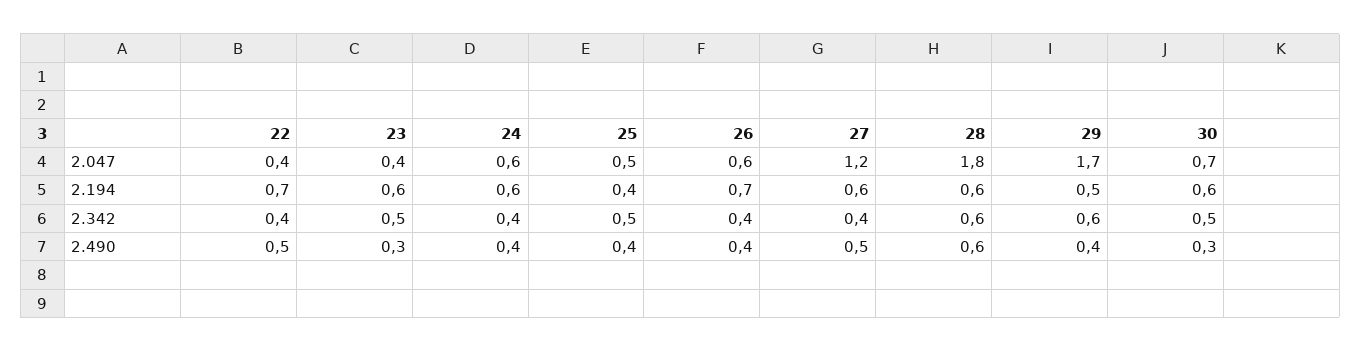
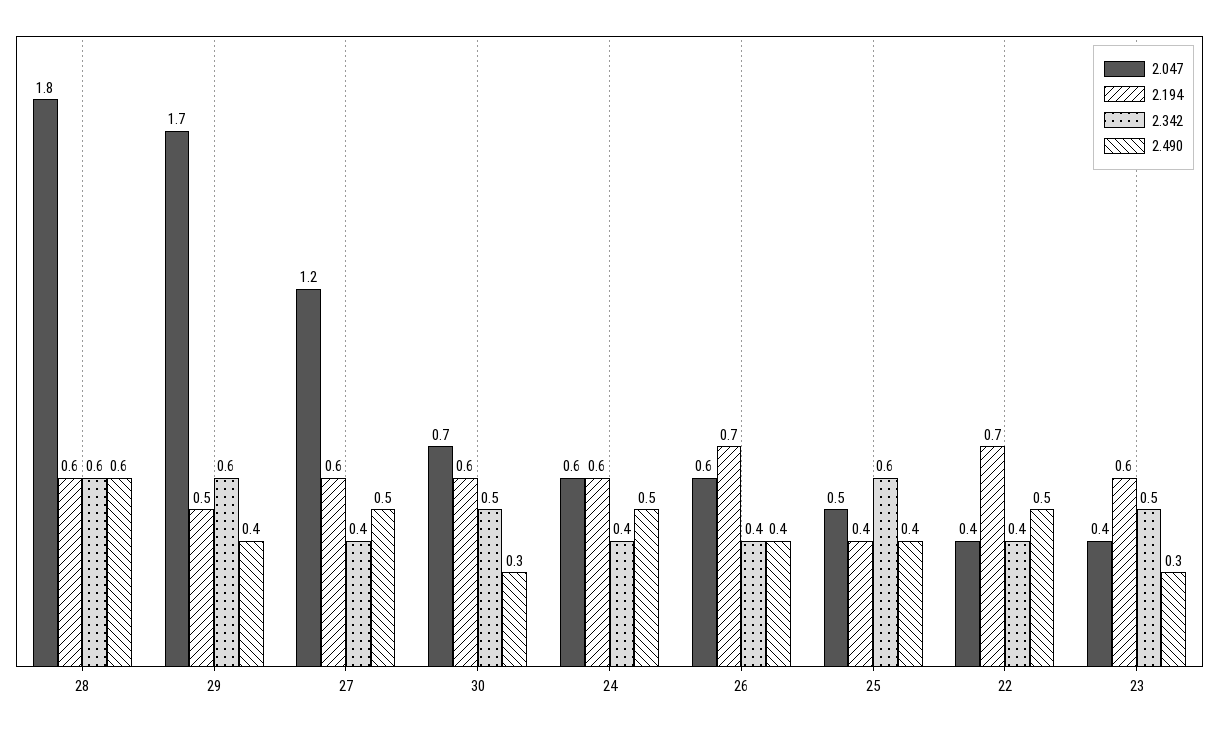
  {
    "2.047": {
      "22": 0.4,
      "23": 0.4,
      "24": 0.6,
      "25": 0.5,
      "26": 0.6,
      "27": 1.2,
      "28": 1.8,
      "29": 1.7,
      "30": 0.7
    },
    "2.194": {
      "22": 0.7,
      "23": 0.6,
      "24": 0.6,
      "25": 0.4,
      "26": 0.7,
      "27": 0.6,
      "28": 0.6,
      "29": 0.5,
      "30": 0.6
    },
    "2.342": {
      "22": 0.4,
      "23": 0.5,
      "24": 0.4,
-     "25": 0.5,
+     "25": 0.6,
      "26": 0.4,
      "27": 0.4,
      "28": 0.6,
      "29": 0.6,
      "30": 0.5
    },
    "2.490": {
      "22": 0.5,
      "23": 0.3,
-     "24": 0.4,
+     "24": 0.5,
      "25": 0.4,
      "26": 0.4,
      "27": 0.5,
      "28": 0.6,
      "29": 0.4,
      "30": 0.3
    }
  }

